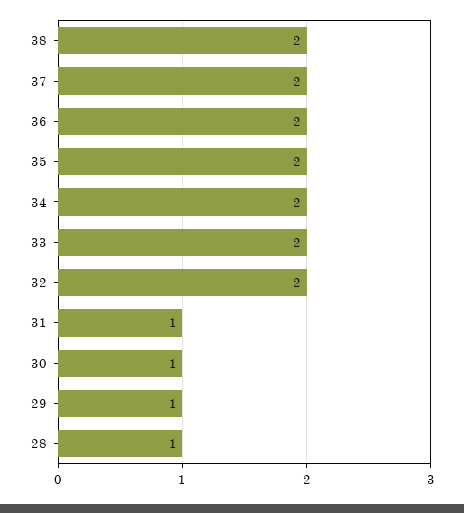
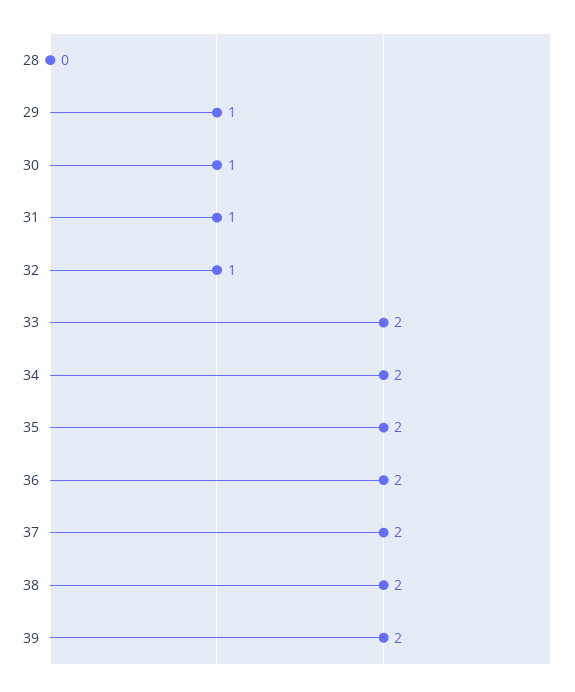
  {
    "38": 2,
    "37": 2,
    "36": 2,
    "35": 2,
    "34": 2,
    "33": 2,
-   "32": 2,
+   "32": 1,
    "31": 1,
    "30": 1,
    "29": 1,
-   "28": 1
+   "28": 0,
+   "39": 2
  }

